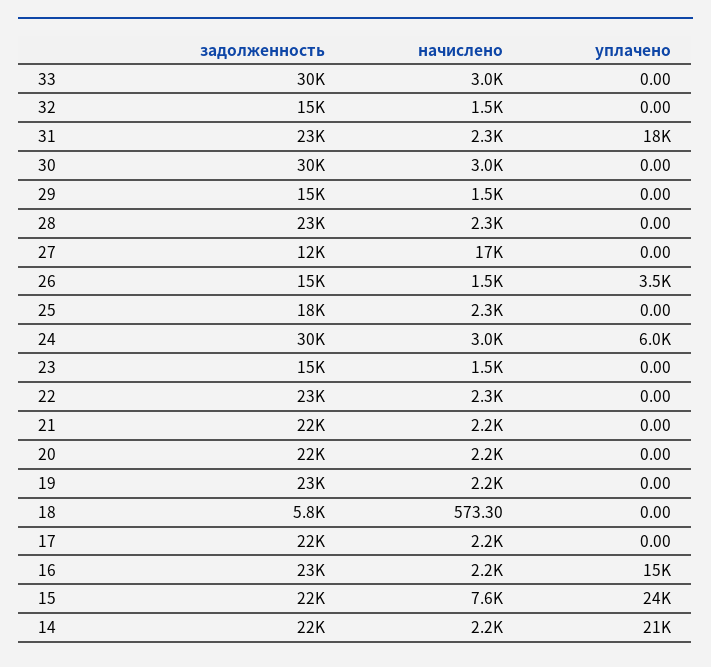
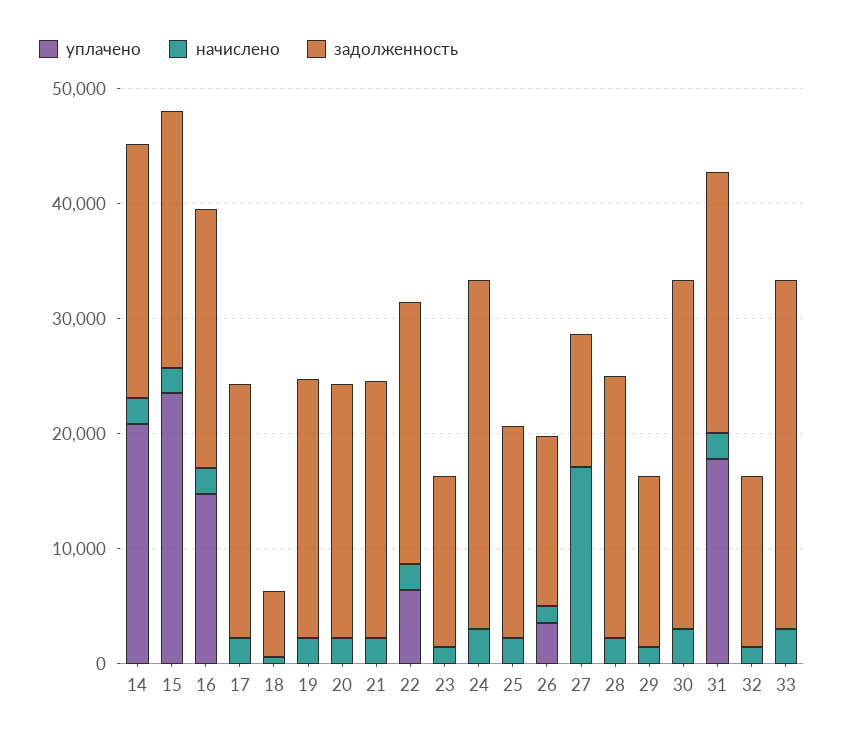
  {
    "задолженность": {
      "33": 30000,
      "32": 15000,
      "31": 23000,
      "30": 30000,
      "29": 15000,
      "28": 23000,
      "27": 12000,
      "26": 15000,
      "25": 18000,
      "24": 30000,
      "23": 15000,
      "22": 23000,
      "21": 22000,
      "20": 22000,
      "19": 23000,
      "18": 5800,
      "17": 22000,
      "16": 23000,
      "15": 22000,
      "14": 22000
    },
    "начислено": {
      "33": 3000,
      "32": 1500,
      "31": 2300,
      "30": 3000,
      "29": 1500,
      "28": 2300,
      "27": 17000,
      "26": 1500,
      "25": 2300,
      "24": 3000,
      "23": 1500,
      "22": 2300,
      "21": 2200,
      "20": 2200,
      "19": 2200,
      "18": 573.3,
      "17": 2200,
      "16": 2200,
-     "15": 7600,
+     "15": 2000,
      "14": 2200
    },
    "уплачено": {
      "33": 0,
      "32": 0,
      "31": 18000,
      "30": 0,
      "29": 0,
      "28": 0,
      "27": 0,
      "26": 3500,
      "25": 0,
-     "24": 6000,
+     "24": 0,
      "23": 0,
-     "22": 0,
+     "22": 6000,
      "21": 0,
      "20": 0,
      "19": 0,
      "18": 0,
      "17": 0,
      "16": 15000,
      "15": 24000,
      "14": 21000
    }
  }

